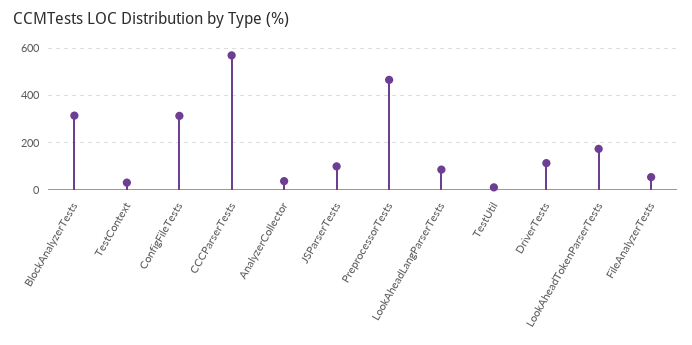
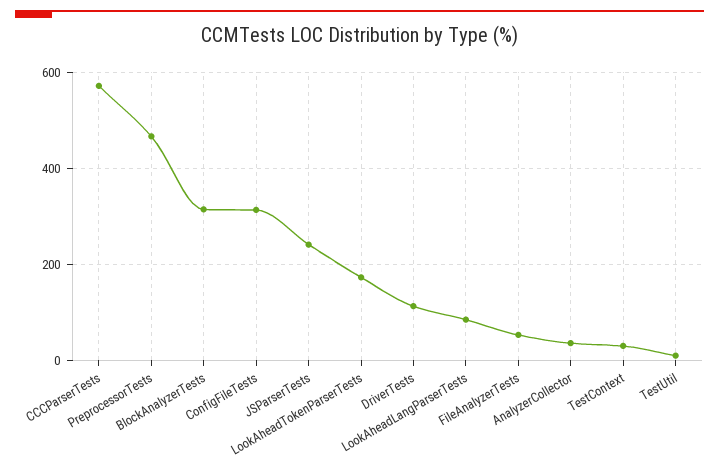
  {
    "BlockAnalyzerTests": 320,
    "TestContext": 40,
    "ConfigFileTests": 320,
    "CCCParserTests": 580,
    "AnalyzerCollector": 40,
-   "JSParserTests": 100,
+   "JSParserTests": 240,
    "PreprocessorTests": 460,
    "LookAheadLangParserTests": 80,
    "TestUtil": 20,
    "DriverTests": 120,
    "LookAheadTokenParserTests": 180,
    "FileAnalyzerTests": 60
  }

